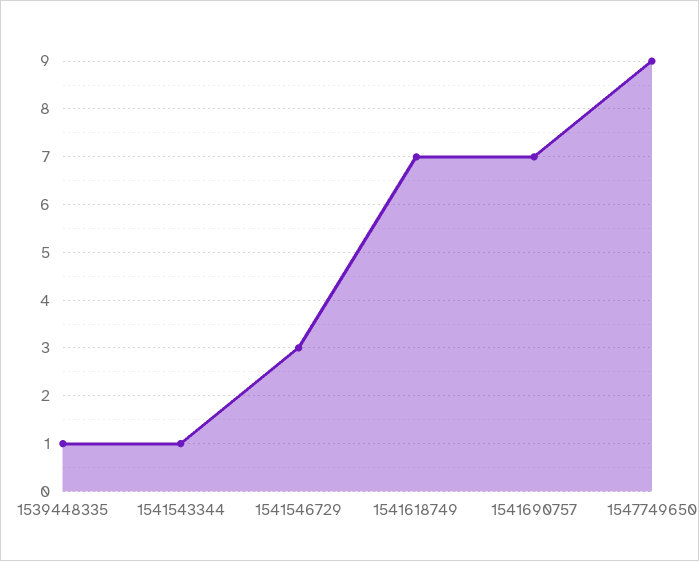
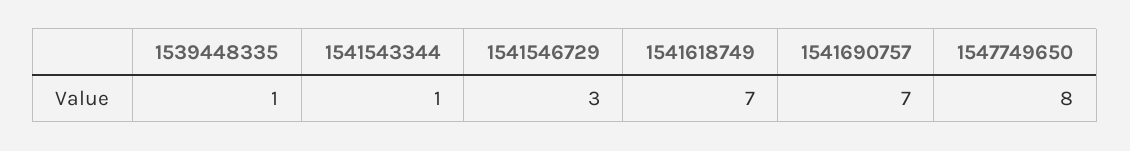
  {
    "1539448335": 1,
    "1541543344": 1,
    "1541546729": 3,
    "1541618749": 7,
    "1541690757": 7,
-   "1547749650": 9
+   "1547749650": 8
  }

